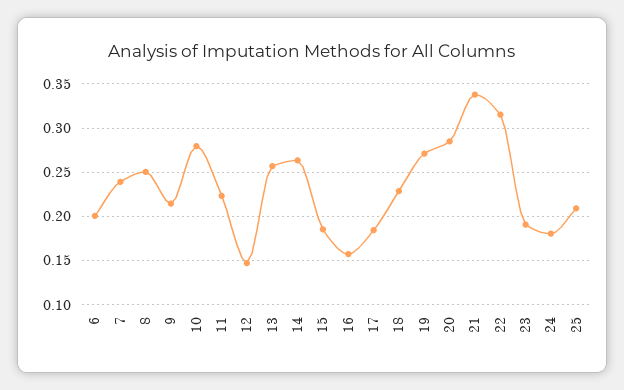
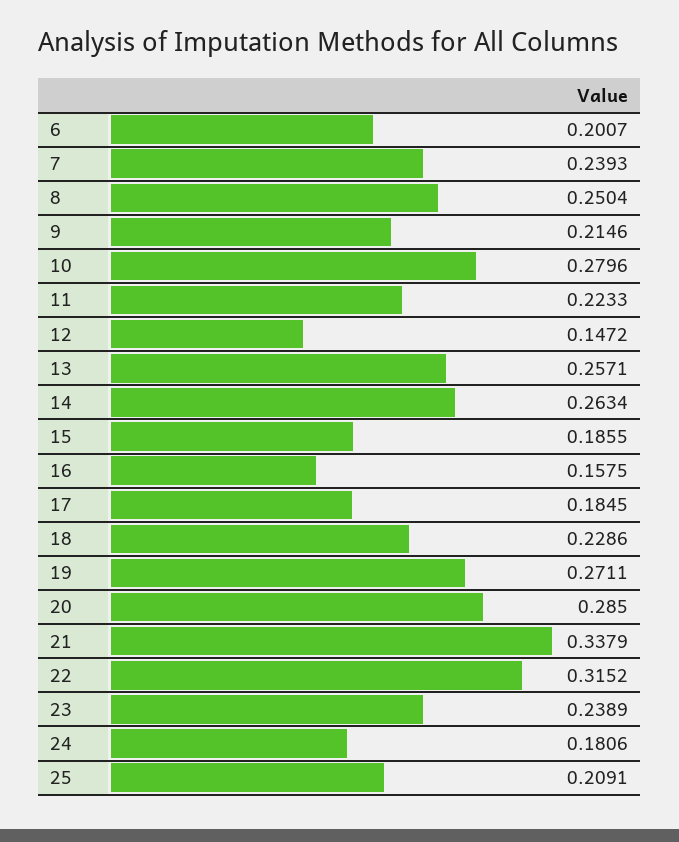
  {
    "6": 0.2007,
    "7": 0.2393,
    "8": 0.2504,
    "9": 0.2146,
    "10": 0.2796,
    "11": 0.2233,
    "12": 0.1472,
    "13": 0.2571,
    "14": 0.2634,
    "15": 0.1855,
    "16": 0.1575,
    "17": 0.1845,
    "18": 0.2286,
    "19": 0.2711,
    "20": 0.285,
    "21": 0.3379,
    "22": 0.3152,
-   "23": 0.19,
+   "23": 0.2389,
    "24": 0.1806,
    "25": 0.2091
  }

